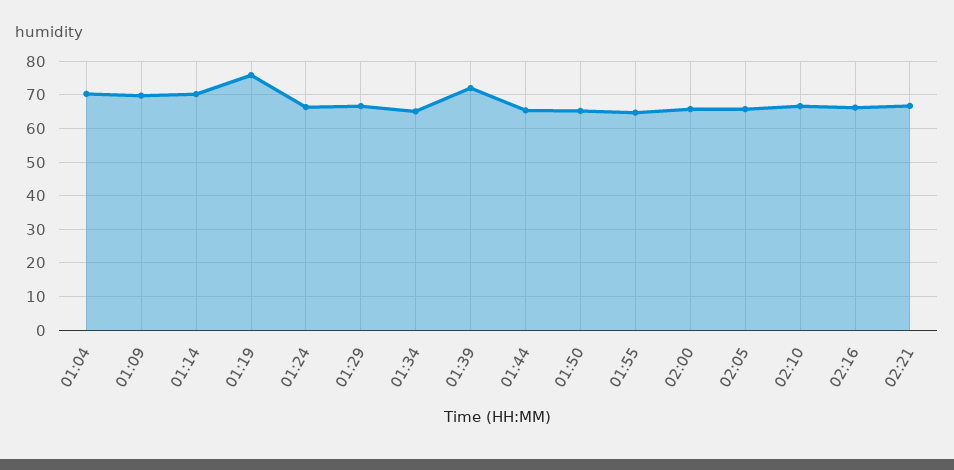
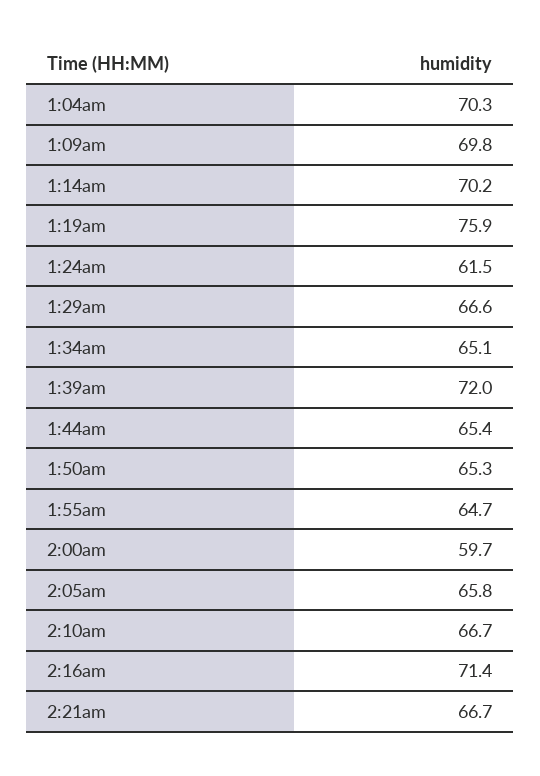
  {
    "01:04": 70.3,
    "01:09": 69.8,
    "01:14": 70.2,
    "01:19": 75.9,
-   "01:24": 66,
+   "01:24": 61.5,
    "01:29": 66.6,
    "01:34": 65.1,
    "01:39": 72,
    "01:44": 65.4,
    "01:50": 65.3,
    "01:55": 64.7,
-   "02:00": 66,
+   "02:00": 59.7,
    "02:05": 65.8,
    "02:10": 66.7,
-   "02:16": 66,
+   "02:16": 71.4,
    "02:21": 66.7
  }

